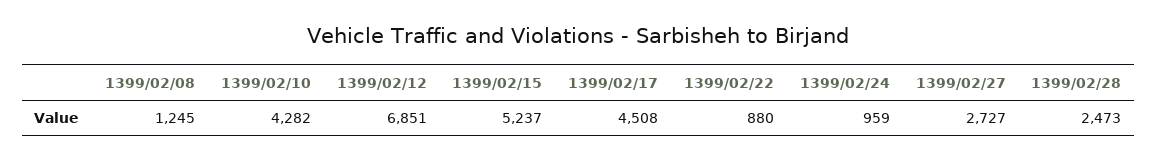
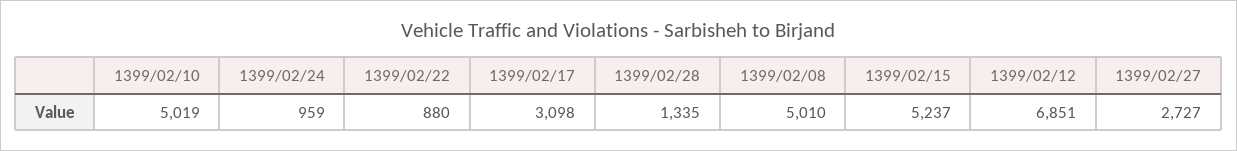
  {
-   "1399/02/08": 1245,
+   "1399/02/08": 5010,
-   "1399/02/10": 4282,
+   "1399/02/10": 5019,
    "1399/02/12": 6851,
    "1399/02/15": 5237,
-   "1399/02/17": 4508,
+   "1399/02/17": 3098,
    "1399/02/22": 880,
    "1399/02/24": 959,
    "1399/02/27": 2727,
-   "1399/02/28": 2473
+   "1399/02/28": 1335
  }

